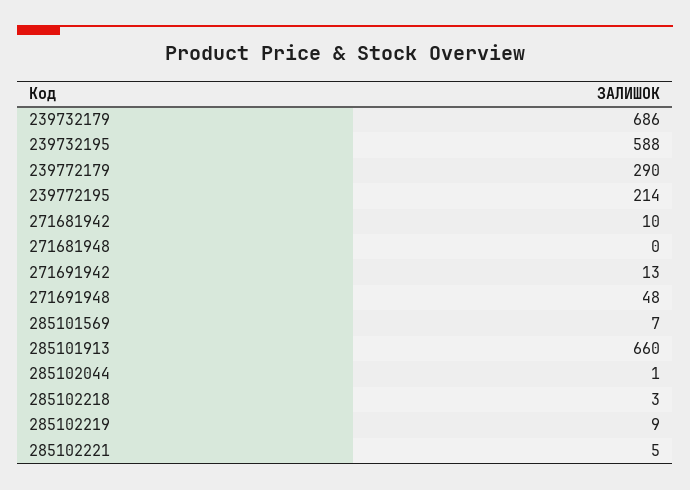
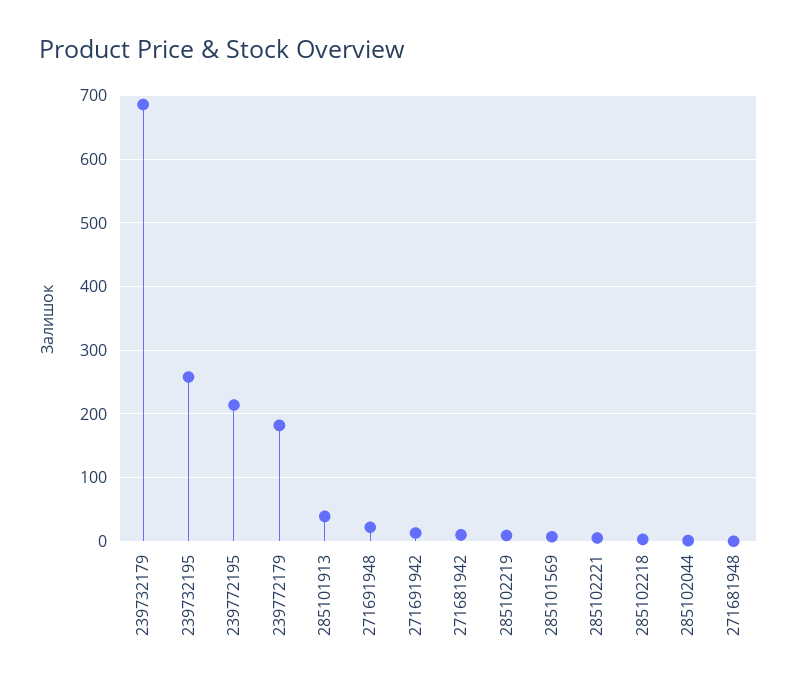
  {
    "239732179": 686,
-   "239732195": 588,
+   "239732195": 260,
-   "239772179": 290,
+   "239772179": 180,
    "239772195": 214,
    "271681942": 10,
    "271681948": 0,
    "271691942": 13,
-   "271691948": 48,
+   "271691948": 20,
    "285101569": 7,
-   "285101913": 660,
+   "285101913": 40,
    "285102044": 1,
    "285102218": 3,
    "285102219": 9,
    "285102221": 5
  }

